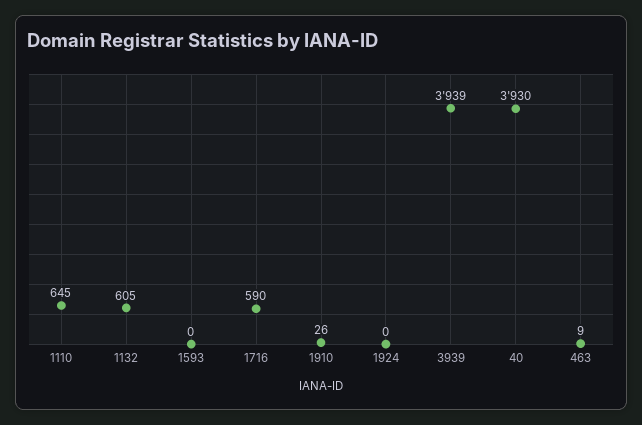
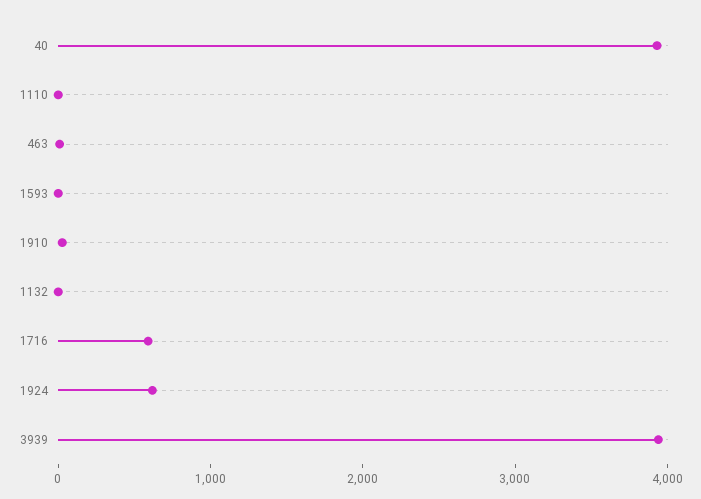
  {
-   "1110": 645,
+   "1110": 0,
-   "1132": 605,
+   "1132": 0,
    "1593": 0,
    "1716": 590,
    "1910": 26,
-   "1924": 0,
+   "1924": 600,
    "3939": 3939,
    "40": 3930,
    "463": 9
  }

